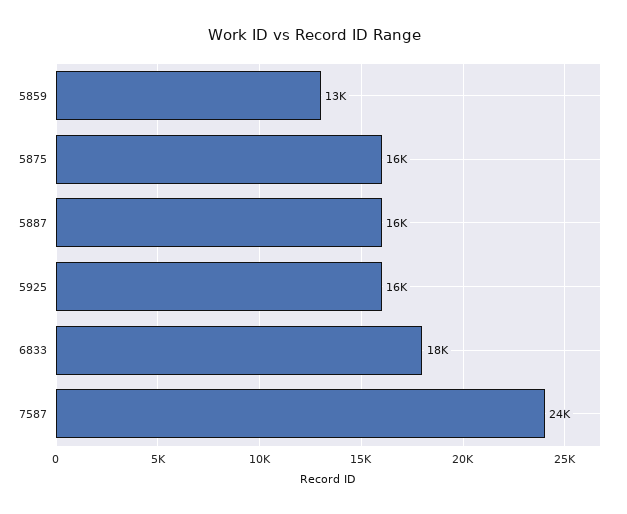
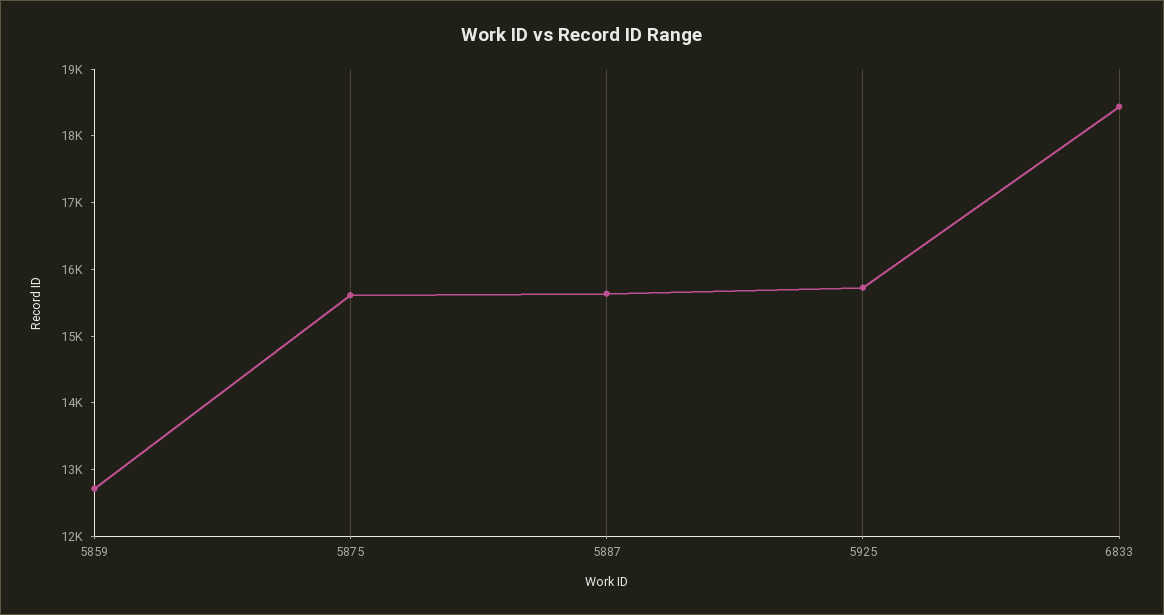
  {
    "5859": 13000,
    "5875": 16000,
    "5887": 16000,
    "5925": 16000,
-   "6833": 18000,
+   "6833": 18000
-   "7587": 24000
  }

